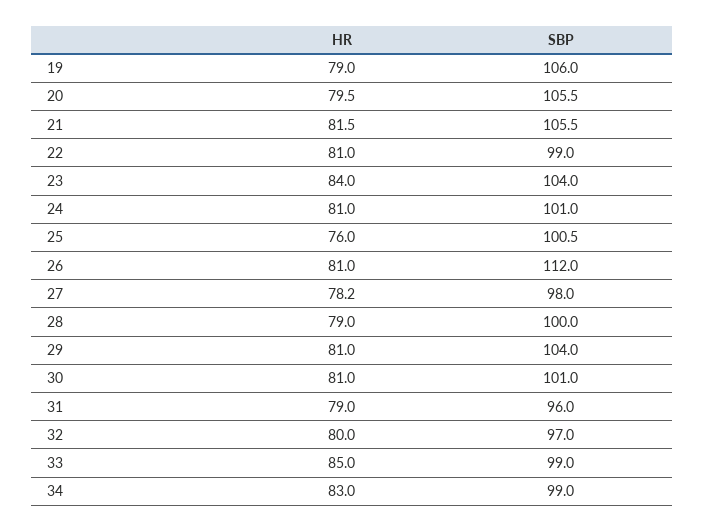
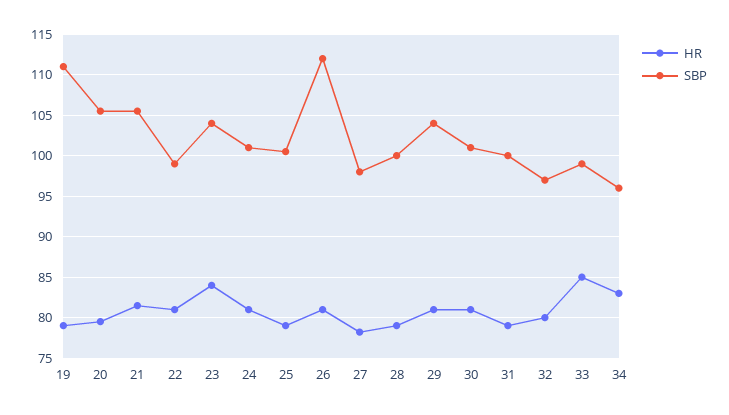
  {
    "HR": {
      "19": 79,
      "20": 79.5,
      "21": 81.5,
      "22": 81,
      "23": 84,
      "24": 81,
-     "25": 76,
+     "25": 79,
      "26": 81,
      "27": 78.2,
      "28": 79,
      "29": 81,
      "30": 81,
      "31": 79,
      "32": 80,
      "33": 85,
      "34": 83
    },
    "SBP": {
-     "19": 106,
+     "19": 111,
      "20": 105.5,
      "21": 105.5,
      "22": 99,
      "23": 104,
      "24": 101,
      "25": 100.5,
      "26": 112,
      "27": 98,
      "28": 100,
      "29": 104,
      "30": 101,
-     "31": 96,
+     "31": 100,
      "32": 97,
      "33": 99,
-     "34": 99
+     "34": 96
    }
  }

